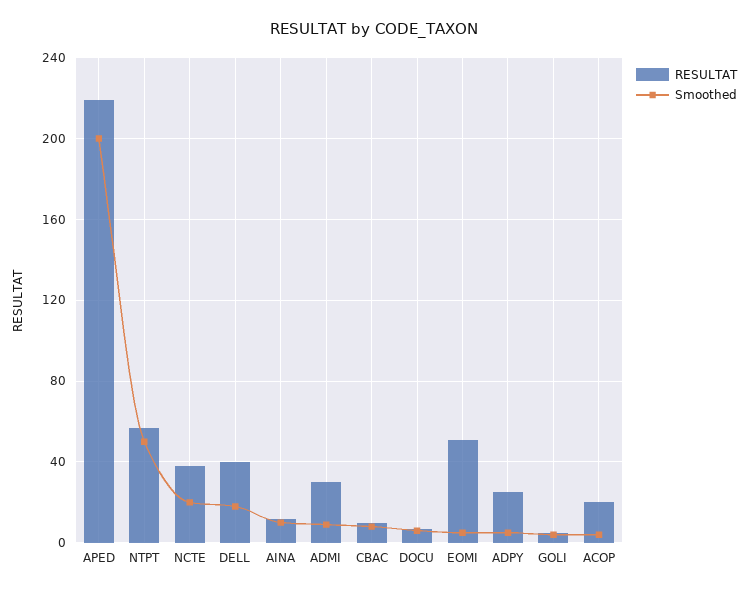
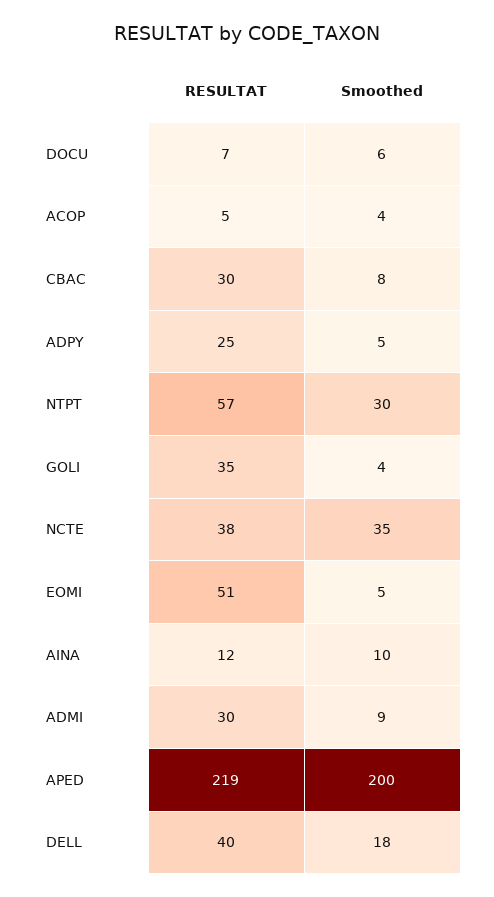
  {
    "RESULTAT": {
      "APED": 219,
      "NTPT": 57,
      "NCTE": 38,
      "DELL": 40,
      "AINA": 12,
      "ADMI": 30,
-     "CBAC": 10,
+     "CBAC": 30,
      "DOCU": 7,
      "EOMI": 51,
      "ADPY": 25,
-     "GOLI": 5,
+     "GOLI": 35,
-     "ACOP": 20
+     "ACOP": 5
    },
    "Smoothed": {
      "APED": 200,
-     "NTPT": 50,
+     "NTPT": 30,
-     "NCTE": 20,
+     "NCTE": 35,
      "DELL": 18,
      "AINA": 10,
      "ADMI": 9,
      "CBAC": 8,
      "DOCU": 6,
      "EOMI": 5,
      "ADPY": 5,
      "GOLI": 4,
      "ACOP": 4
    }
  }

